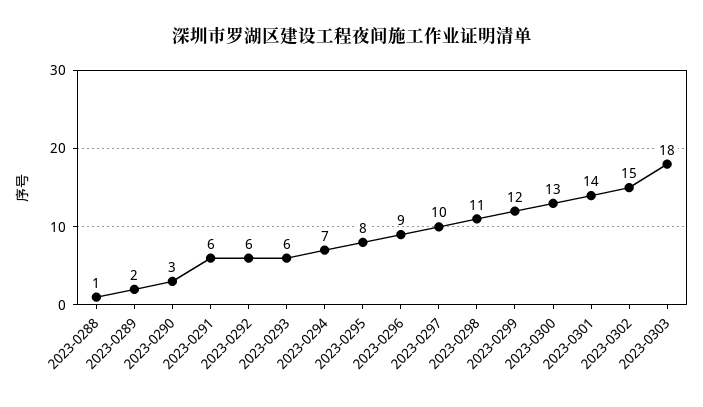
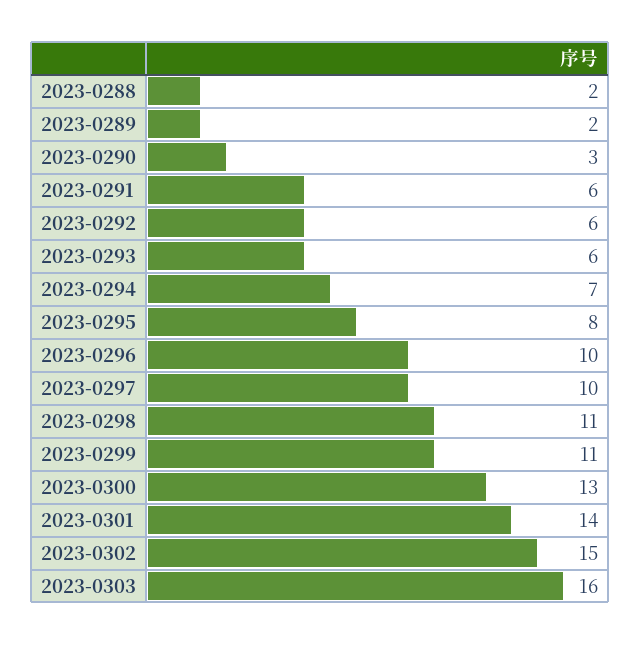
  {
-   "2023-0288": 1,
+   "2023-0288": 2,
    "2023-0289": 2,
    "2023-0290": 3,
    "2023-0291": 6,
    "2023-0292": 6,
    "2023-0293": 6,
    "2023-0294": 7,
    "2023-0295": 8,
-   "2023-0296": 9,
+   "2023-0296": 10,
    "2023-0297": 10,
    "2023-0298": 11,
-   "2023-0299": 12,
+   "2023-0299": 11,
    "2023-0300": 13,
    "2023-0301": 14,
    "2023-0302": 15,
-   "2023-0303": 18
+   "2023-0303": 16
  }

